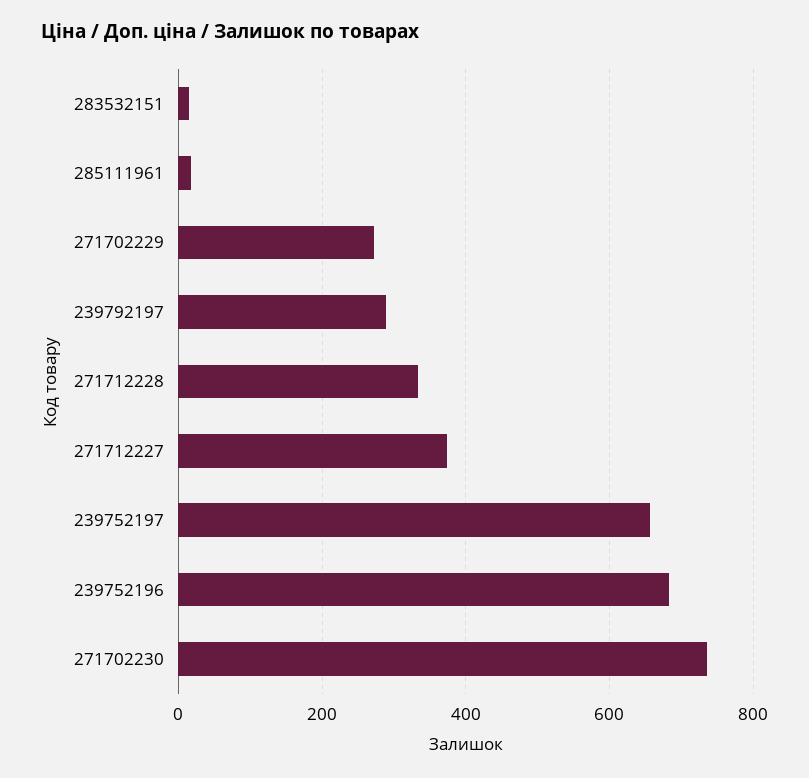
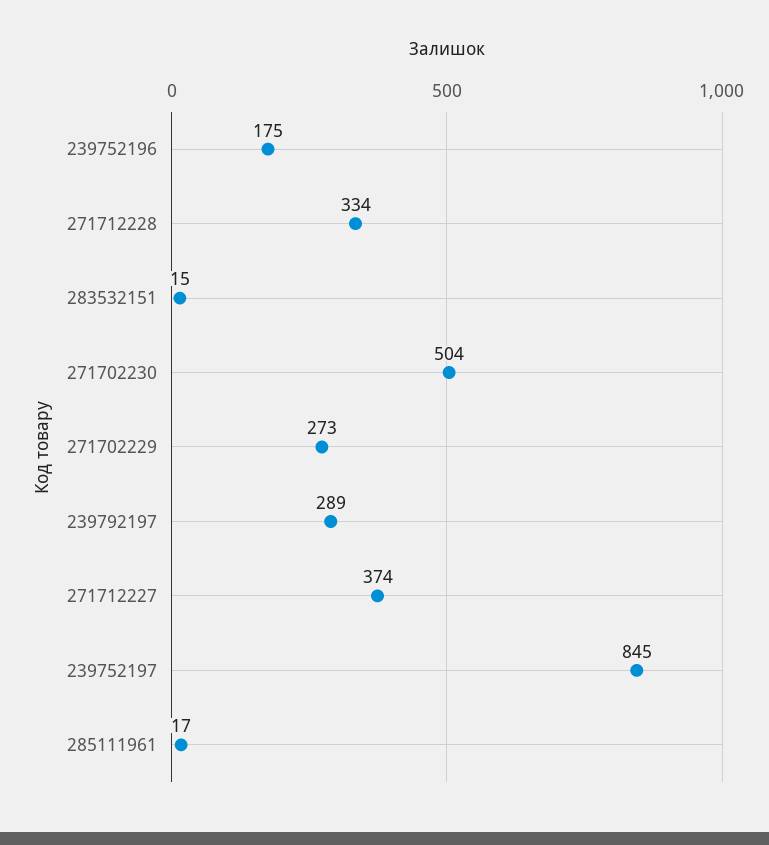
  {
    "283532151": 15,
    "285111961": 17,
    "271702229": 273,
    "239792197": 289,
    "271712228": 334,
    "271712227": 374,
-   "239752197": 660,
+   "239752197": 845,
-   "239752196": 680,
+   "239752196": 175,
-   "271702230": 740
+   "271702230": 504
  }

